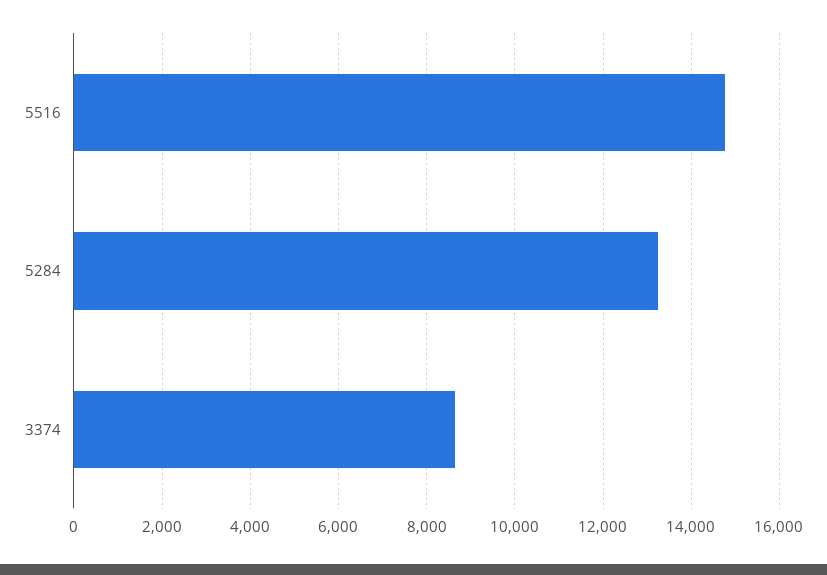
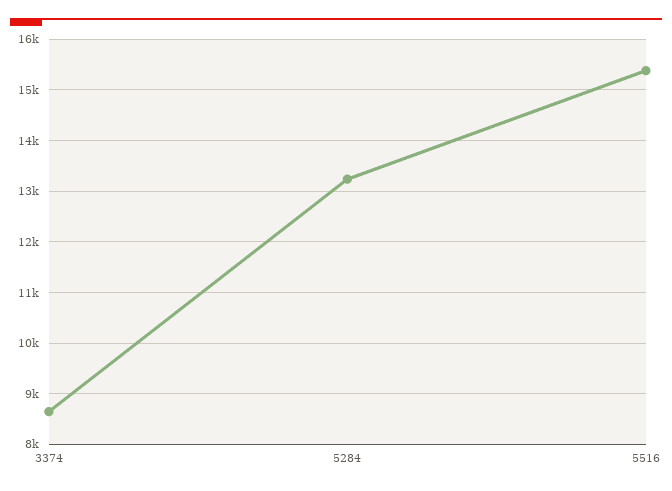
  {
-   "5516": 14800,
+   "5516": 15400,
    "5284": 13200,
    "3374": 8600
  }

